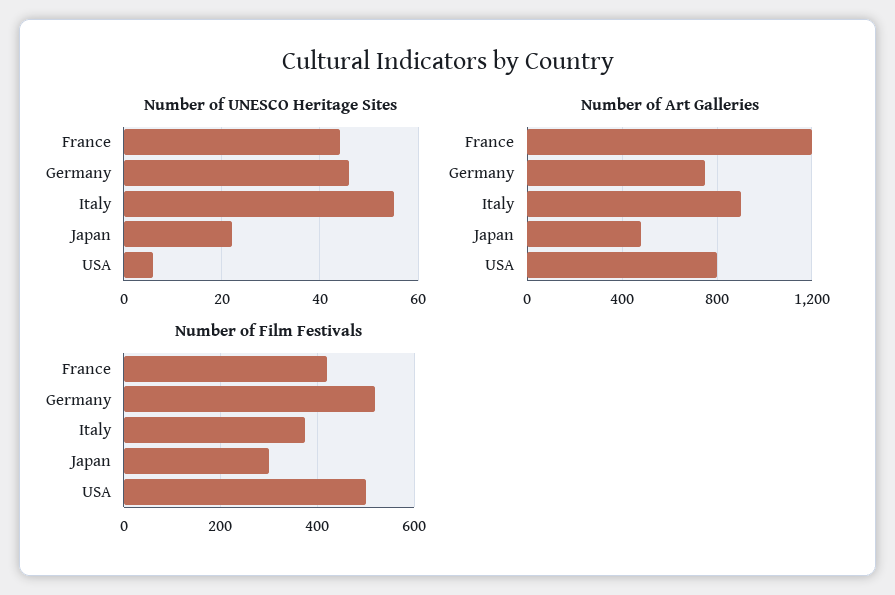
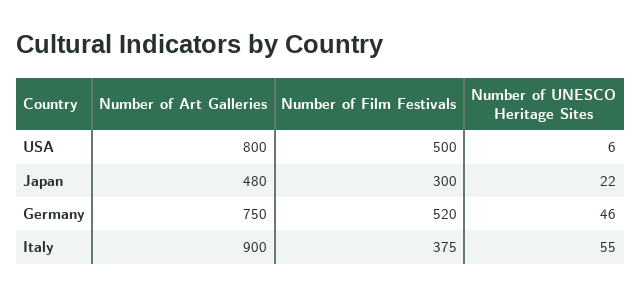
  {
    "Number of UNESCO Heritage Sites": {
-     "France": 45,
      "Germany": 46,
      "Italy": 55,
      "Japan": 22,
      "USA": 6
    },
    "Number of Art Galleries": {
-     "France": 1200,
      "Germany": 750,
      "Italy": 900,
      "Japan": 480,
      "USA": 800
    },
    "Number of Film Festivals": {
-     "France": 420,
      "Germany": 520,
      "Italy": 375,
      "Japan": 300,
      "USA": 500
    }
  }

